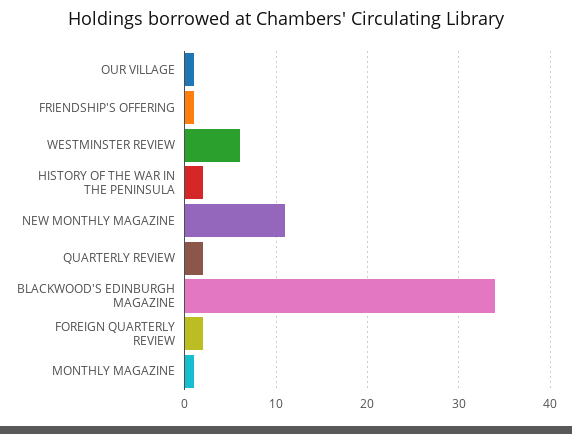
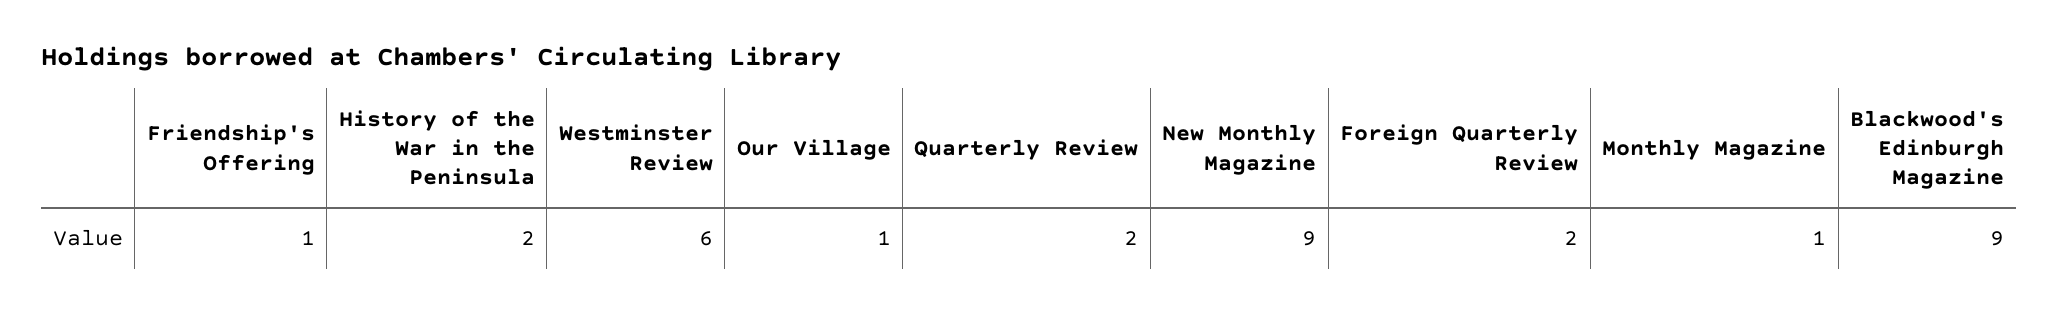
  {
    "OUR VILLAGE": 1,
    "FRIENDSHIP'S OFFERING": 1,
    "WESTMINSTER REVIEW": 6,
    "HISTORY OF THE WAR IN THE PENINSULA": 2,
-   "NEW MONTHLY MAGAZINE": 11,
+   "NEW MONTHLY MAGAZINE": 9,
    "QUARTERLY REVIEW": 2,
-   "BLACKWOOD'S EDINBURGH MAGAZINE": 34,
+   "BLACKWOOD'S EDINBURGH MAGAZINE": 9,
    "FOREIGN QUARTERLY REVIEW": 2,
    "MONTHLY MAGAZINE": 1
  }

